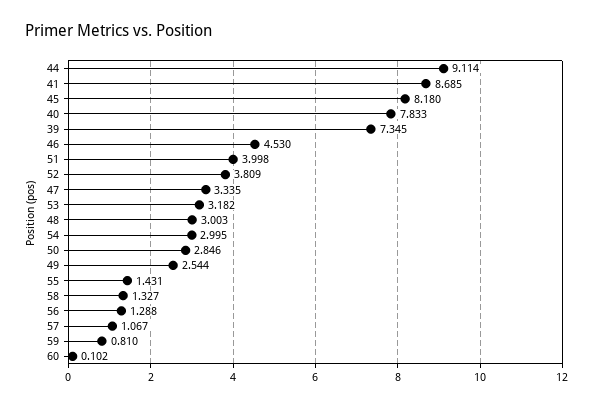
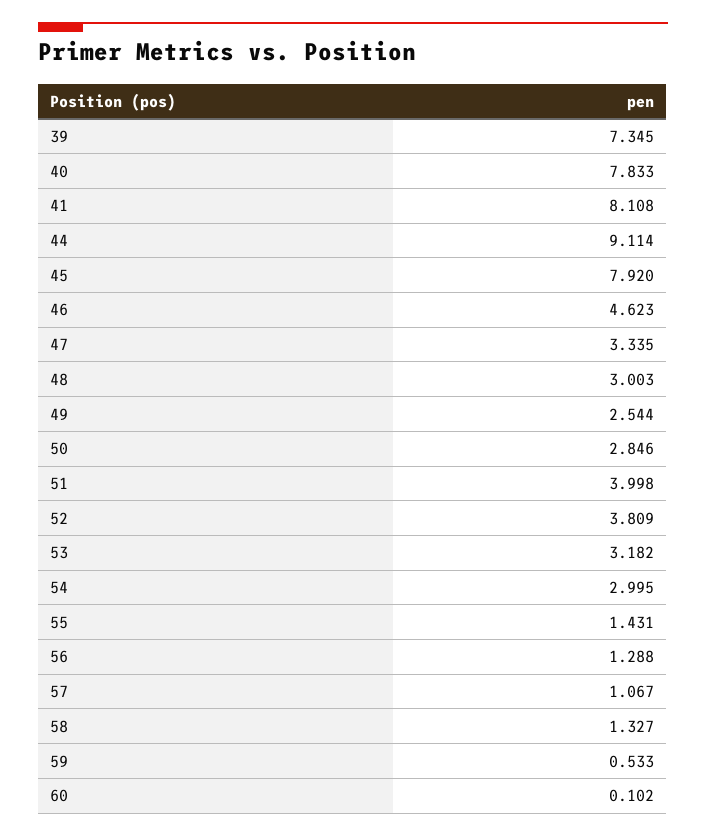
  {
    "44": 9.114,
-   "41": 8.685,
+   "41": 8.108,
-   "45": 8.18,
+   "45": 7.92,
    "40": 7.833,
    "39": 7.345,
-   "46": 4.53,
+   "46": 4.623,
    "51": 3.998,
    "52": 3.809,
    "47": 3.335,
    "53": 3.182,
    "48": 3.003,
    "54": 2.995,
    "50": 2.846,
    "49": 2.544,
    "55": 1.431,
    "58": 1.327,
    "56": 1.288,
    "57": 1.067,
-   "59": 0.81,
+   "59": 0.533,
    "60": 0.102
  }

